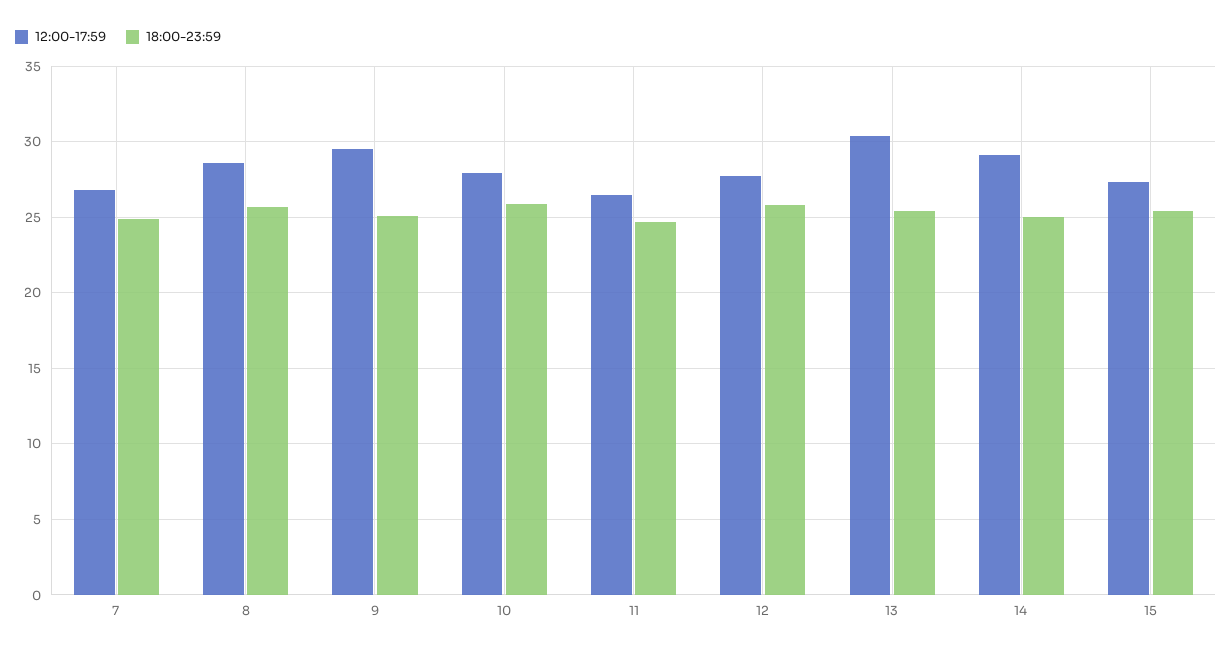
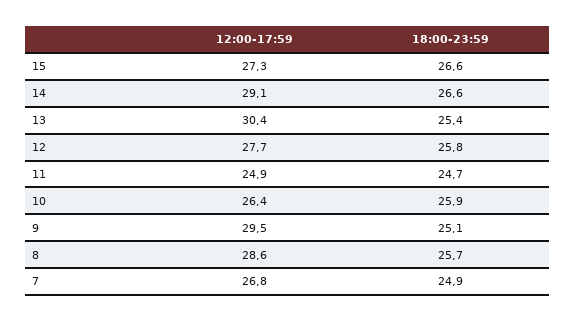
  {
    "12:00-17:59": {
      "7": 26.8,
      "8": 28.6,
      "9": 29.5,
-     "10": 28,
+     "10": 26.4,
-     "11": 26.5,
+     "11": 24.9,
      "12": 27.7,
      "13": 30.4,
      "14": 29.1,
      "15": 27.3
    },
    "18:00-23:59": {
      "7": 24.9,
      "8": 25.7,
      "9": 25.1,
      "10": 25.9,
      "11": 24.7,
      "12": 25.8,
      "13": 25.4,
-     "14": 25,
+     "14": 26.6,
-     "15": 25.5
+     "15": 26.6
    }
  }

